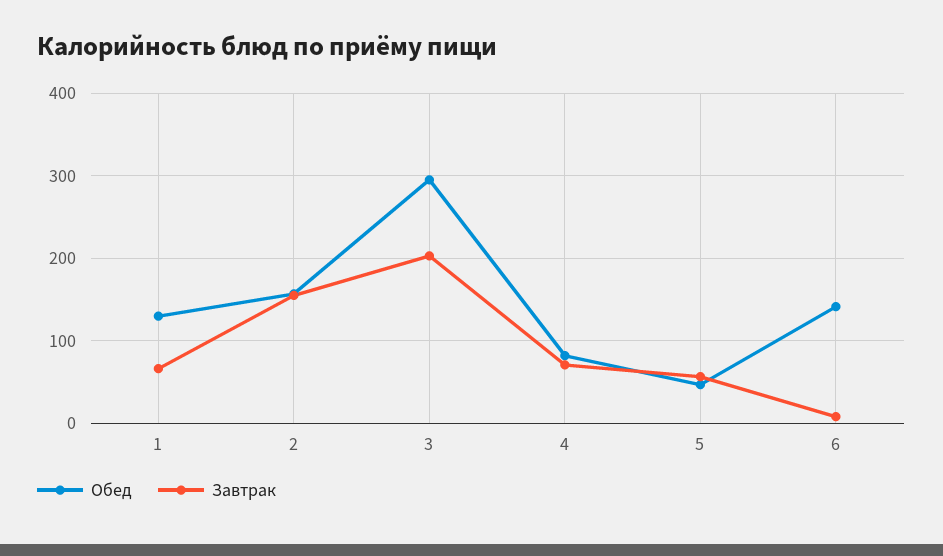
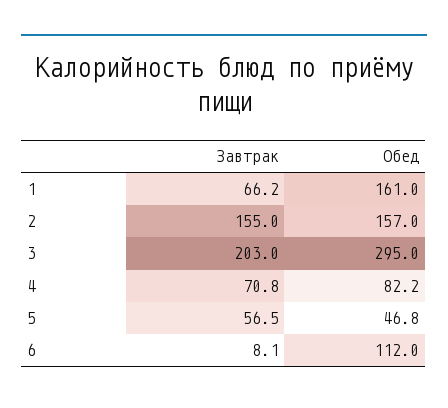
  {
    "Обед": {
-     "1": 130,
+     "1": 161,
      "2": 157,
      "3": 295,
      "4": 82.2,
      "5": 46.8,
-     "6": 140
+     "6": 112
    },
    "Завтрак": {
      "1": 66.2,
      "2": 155,
      "3": 203,
      "4": 70.8,
      "5": 56.5,
      "6": 8.1
    }
  }

